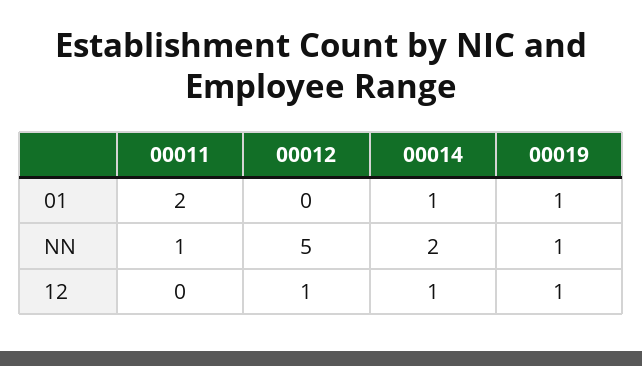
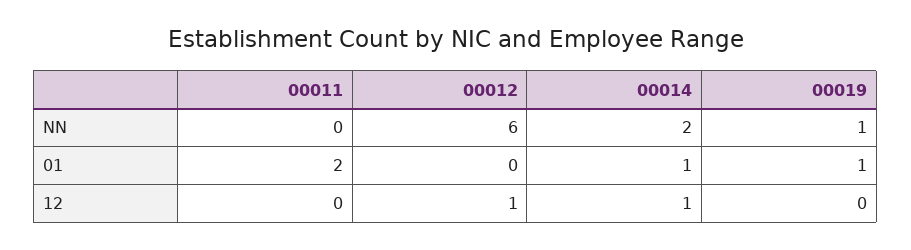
  {
    "00011": {
      "01": 2,
-     "NN": 1,
+     "NN": 0,
      "12": 0
    },
    "00012": {
      "01": 0,
-     "NN": 5,
+     "NN": 6,
      "12": 1
    },
    "00014": {
      "01": 1,
      "NN": 2,
      "12": 1
    },
    "00019": {
      "01": 1,
      "NN": 1,
-     "12": 1
+     "12": 0
    }
  }

